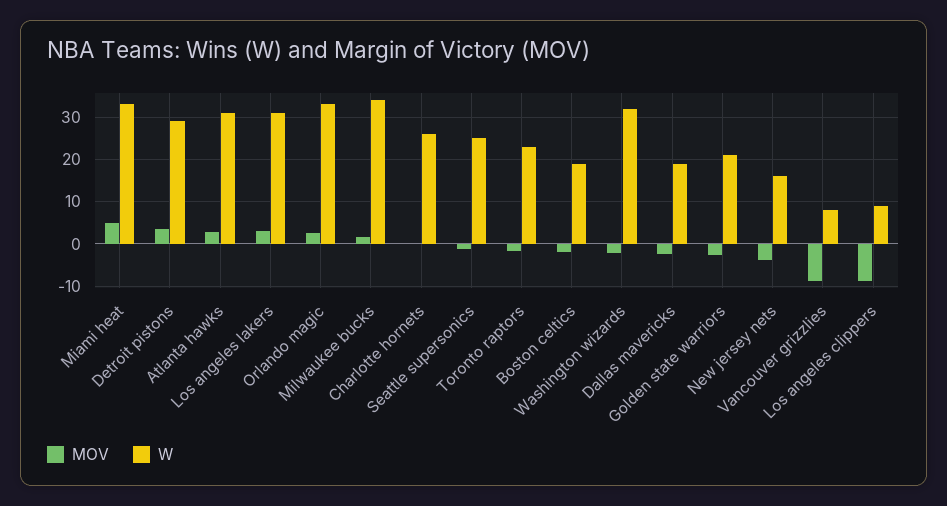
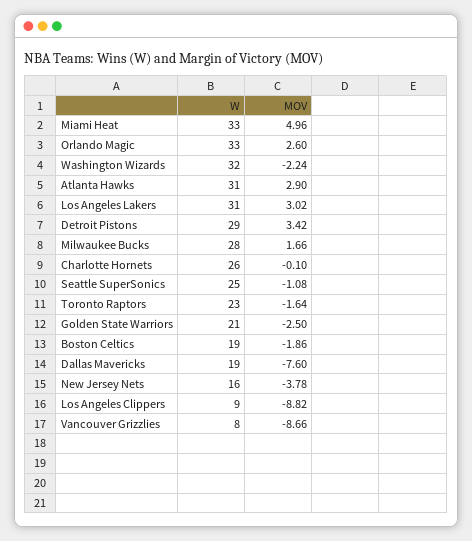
  {
    "MOV": {
      "Miami heat": 4.96,
      "Detroit pistons": 3.42,
      "Atlanta hawks": 2.9,
      "Los angeles lakers": 3.02,
      "Orlando magic": 2.6,
      "Milwaukee bucks": 1.66,
      "Charlotte hornets": -0.1,
      "Seattle supersonics": -1.08,
      "Toronto raptors": -1.64,
      "Boston celtics": -1.86,
      "Washington wizards": -2.24,
-     "Dallas mavericks": -2,
+     "Dallas mavericks": -7.6,
      "Golden state warriors": -2.5,
      "New jersey nets": -3.78,
      "Vancouver grizzlies": -8.66,
      "Los angeles clippers": -8.82
    },
    "W": {
      "Miami heat": 33,
      "Detroit pistons": 29,
      "Atlanta hawks": 31,
      "Los angeles lakers": 31,
      "Orlando magic": 33,
-     "Milwaukee bucks": 34,
+     "Milwaukee bucks": 28,
      "Charlotte hornets": 26,
      "Seattle supersonics": 25,
      "Toronto raptors": 23,
      "Boston celtics": 19,
      "Washington wizards": 32,
      "Dallas mavericks": 19,
      "Golden state warriors": 21,
      "New jersey nets": 16,
      "Vancouver grizzlies": 8,
      "Los angeles clippers": 9
    }
  }

